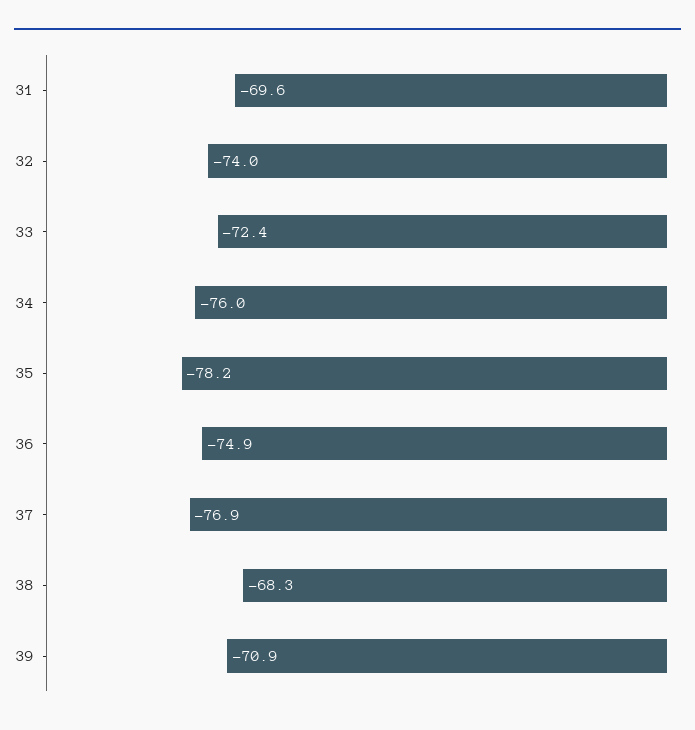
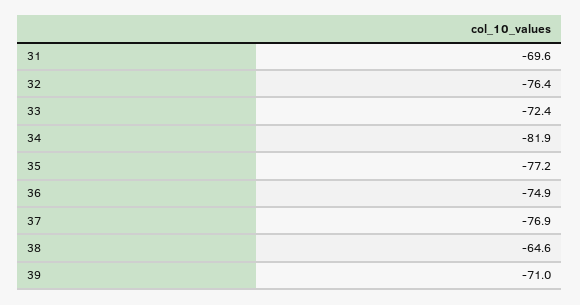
  {
    "31": -69.6,
-   "32": -74,
+   "32": -76.4,
    "33": -72.4,
-   "34": -76,
+   "34": -81.9,
-   "35": -78.2,
+   "35": -77.2,
    "36": -74.9,
    "37": -76.9,
-   "38": -68.3,
+   "38": -64.6,
-   "39": -70.9
+   "39": -71
  }

